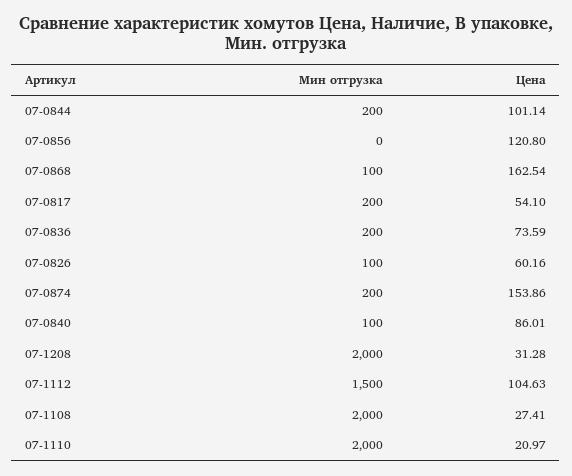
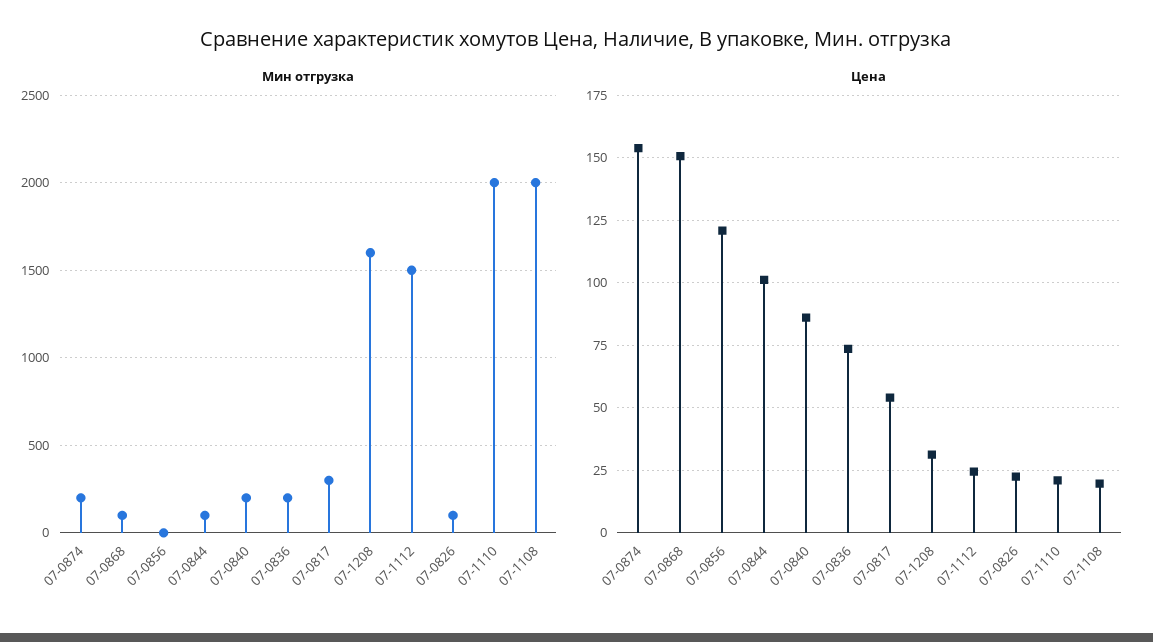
  {
    "Мин отгрузка": {
-     "07-0844": 200,
+     "07-0844": 100,
      "07-0856": 0,
      "07-0868": 100,
-     "07-0817": 200,
+     "07-0817": 300,
      "07-0836": 200,
      "07-0826": 100,
      "07-0874": 200,
-     "07-0840": 100,
+     "07-0840": 200,
-     "07-1208": 2000,
+     "07-1208": 1600,
      "07-1112": 1500,
      "07-1108": 2000,
      "07-1110": 2000
    },
    "Цена": {
      "07-0844": 101.14,
      "07-0856": 120.8,
-     "07-0868": 162.54,
+     "07-0868": 150,
      "07-0817": 54.1,
      "07-0836": 73.59,
-     "07-0826": 60.16,
+     "07-0826": 22.5,
      "07-0874": 153.86,
      "07-0840": 86.01,
      "07-1208": 31.28,
-     "07-1112": 104.63,
+     "07-1112": 25,
-     "07-1108": 27.41,
+     "07-1108": 20,
      "07-1110": 20.97
    }
  }

